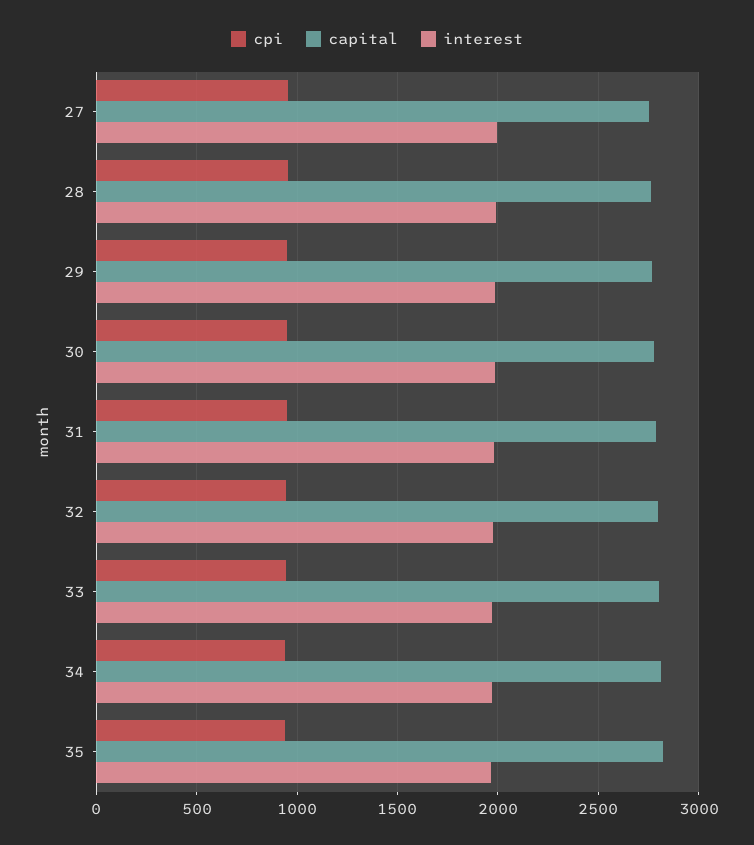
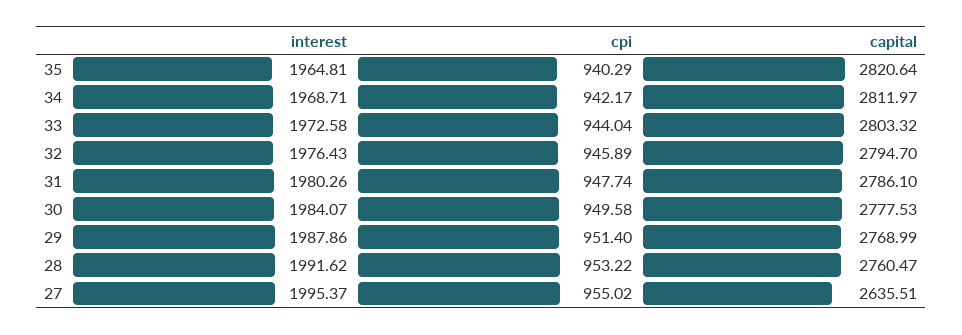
  {
    "cpi": {
      "27": 955.02,
      "28": 953.22,
      "29": 951.4,
      "30": 949.58,
      "31": 947.74,
      "32": 945.89,
      "33": 944.04,
      "34": 942.17,
      "35": 940.29
    },
    "capital": {
-     "27": 2750,
+     "27": 2635.51,
      "28": 2760.47,
      "29": 2768.99,
      "30": 2777.53,
      "31": 2786.1,
      "32": 2794.7,
      "33": 2803.32,
      "34": 2811.97,
      "35": 2820.64
    },
    "interest": {
      "27": 1995.37,
      "28": 1991.62,
      "29": 1987.86,
      "30": 1984.07,
      "31": 1980.26,
      "32": 1976.43,
      "33": 1972.58,
      "34": 1968.71,
      "35": 1964.81
    }
  }

